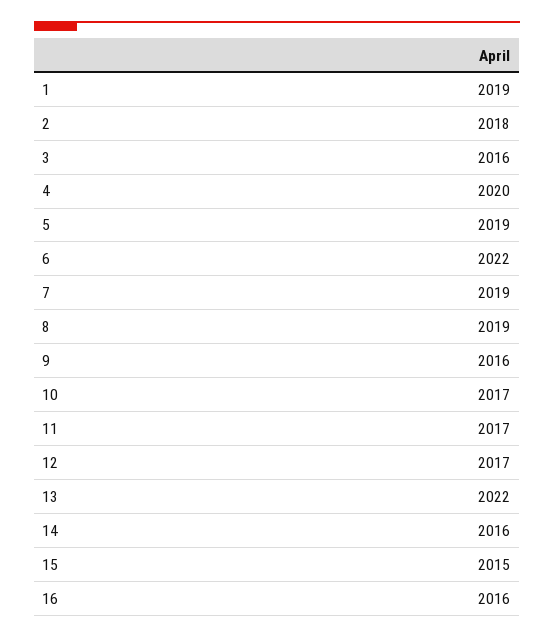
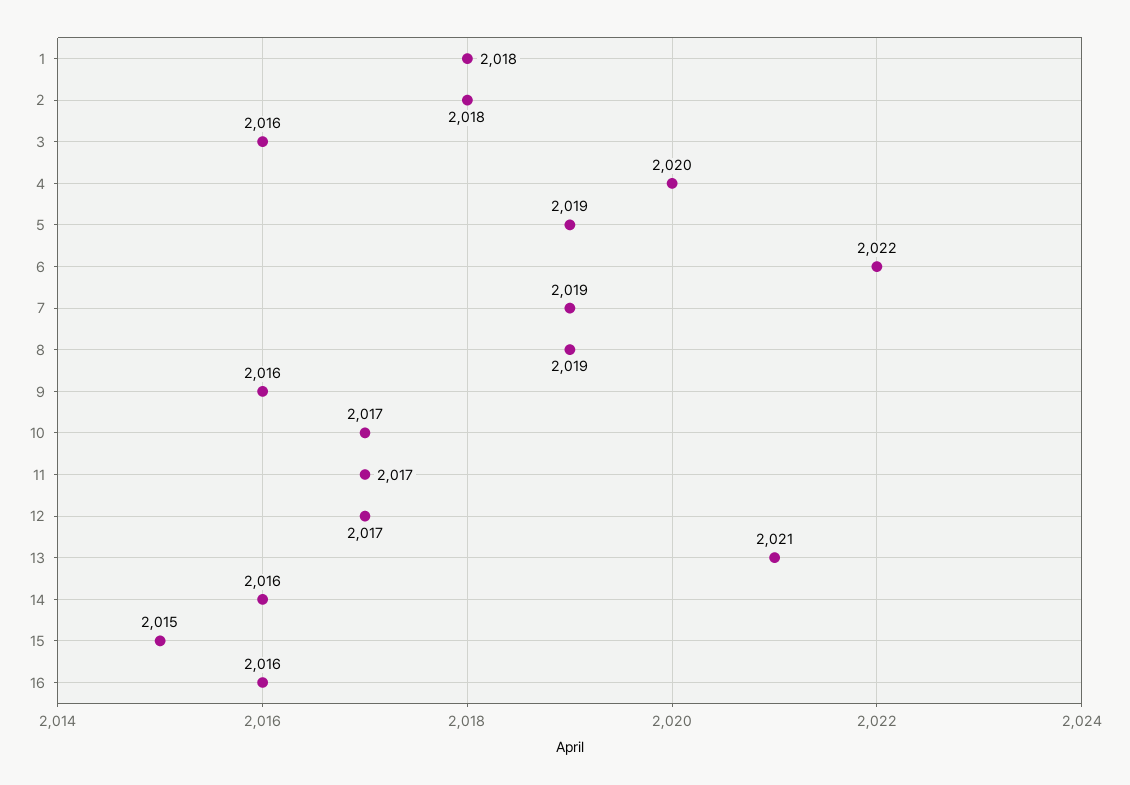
  {
-   "1": 2019,
+   "1": 2018,
    "2": 2018,
    "3": 2016,
    "4": 2020,
    "5": 2019,
    "6": 2022,
    "7": 2019,
    "8": 2019,
    "9": 2016,
    "10": 2017,
    "11": 2017,
    "12": 2017,
-   "13": 2022,
+   "13": 2021,
    "14": 2016,
    "15": 2015,
    "16": 2016
  }

